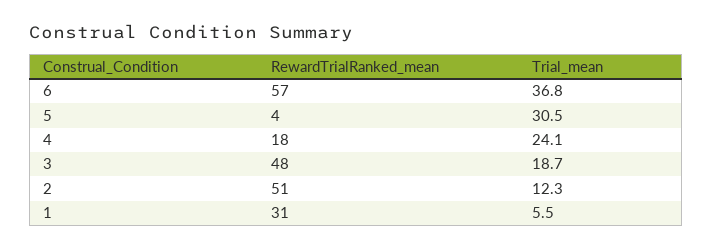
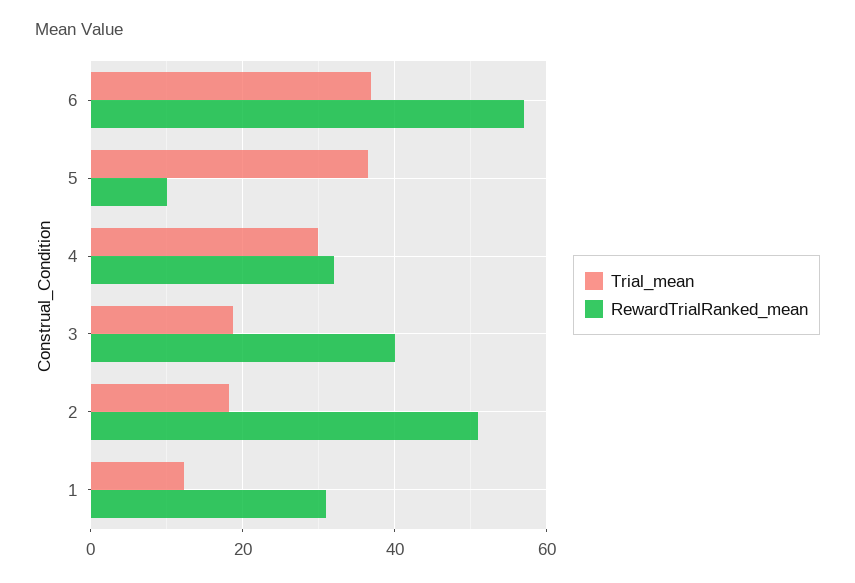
  {
    "RewardTrialRanked_mean": {
      "6": 57,
-     "5": 4,
+     "5": 10,
-     "4": 18,
+     "4": 32,
-     "3": 48,
+     "3": 40,
      "2": 51,
      "1": 31
    },
    "Trial_mean": {
      "6": 36.8,
-     "5": 30.5,
+     "5": 36,
-     "4": 24.1,
+     "4": 30,
      "3": 18.7,
-     "2": 12.3,
+     "2": 18,
-     "1": 5.5
+     "1": 12
    }
  }

